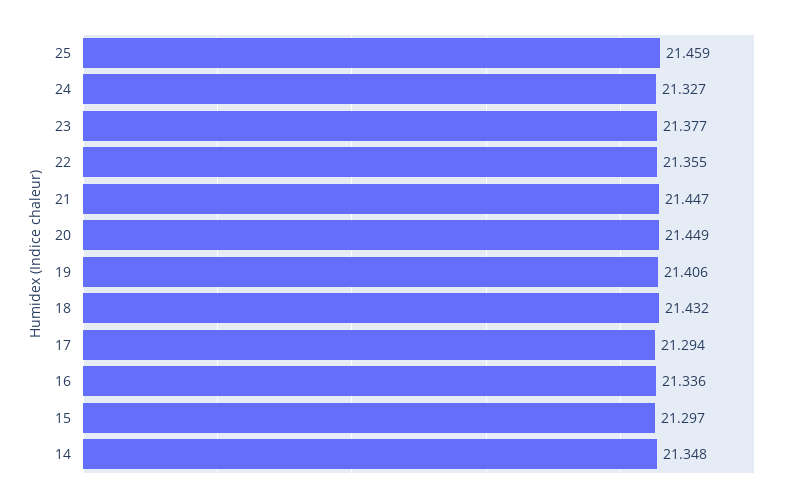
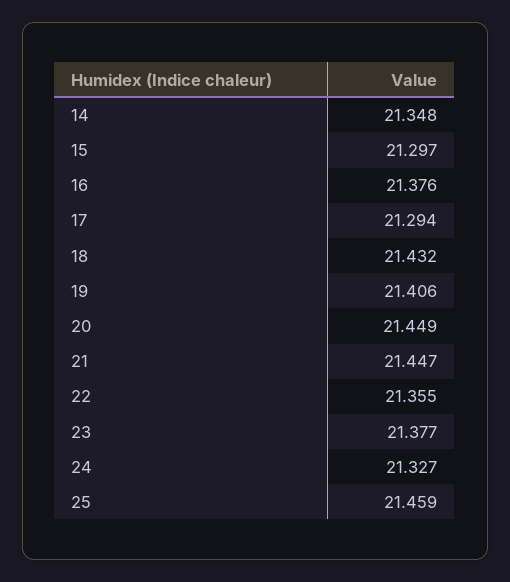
  {
    "25": 21.459,
    "24": 21.327,
    "23": 21.377,
    "22": 21.355,
    "21": 21.447,
    "20": 21.449,
    "19": 21.406,
    "18": 21.432,
    "17": 21.294,
-   "16": 21.336,
+   "16": 21.376,
    "15": 21.297,
    "14": 21.348
  }

